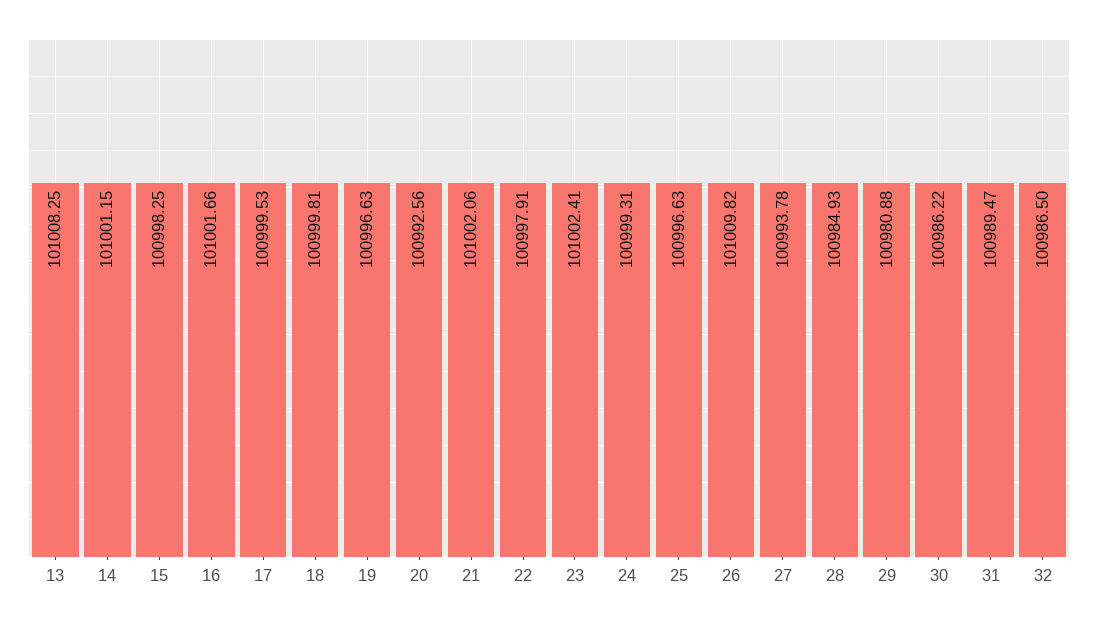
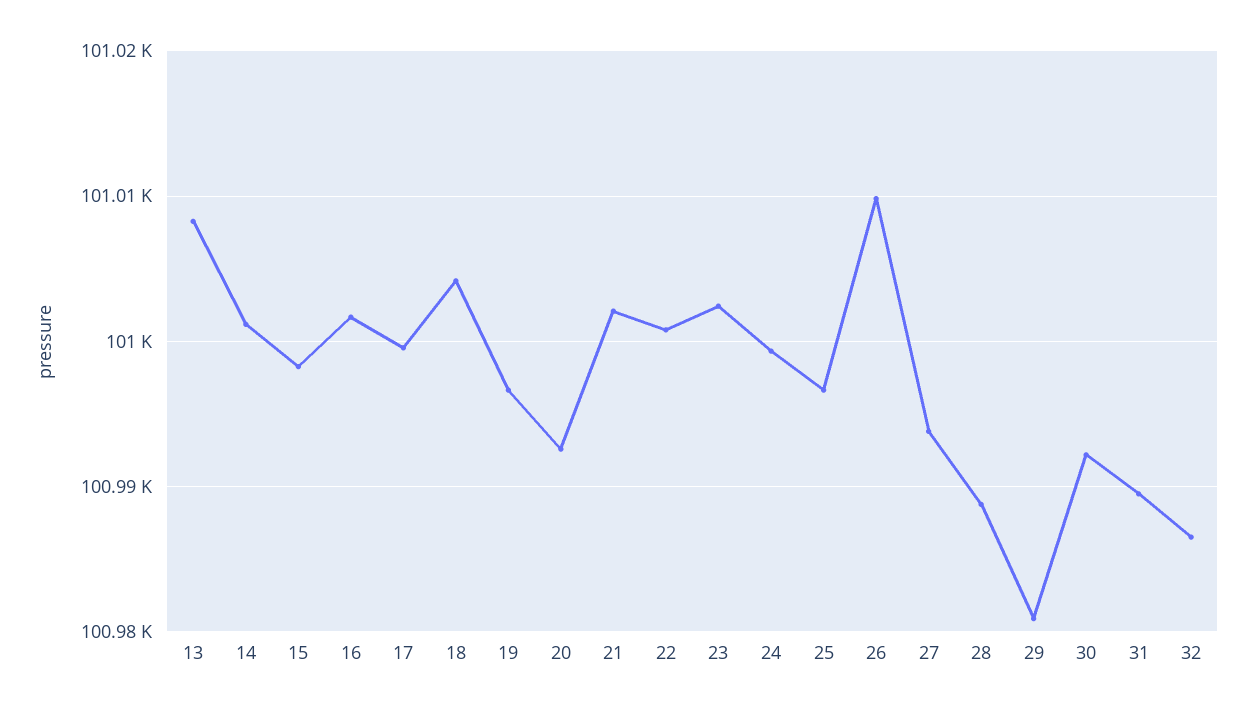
  {
    "13": 101008.25,
    "14": 101001.15,
    "15": 100998.25,
    "16": 101001.66,
    "17": 100999.53,
-   "18": 100999.81,
+   "18": 101004,
    "19": 100996.63,
    "20": 100992.56,
    "21": 101002.06,
-   "22": 100997.91,
+   "22": 101001,
    "23": 101002.41,
    "24": 100999.31,
    "25": 100996.63,
    "26": 101009.82,
    "27": 100993.78,
-   "28": 100984.93,
+   "28": 100989,
    "29": 100980.88,
-   "30": 100986.22,
+   "30": 100992,
    "31": 100989.47,
    "32": 100986.5
  }

